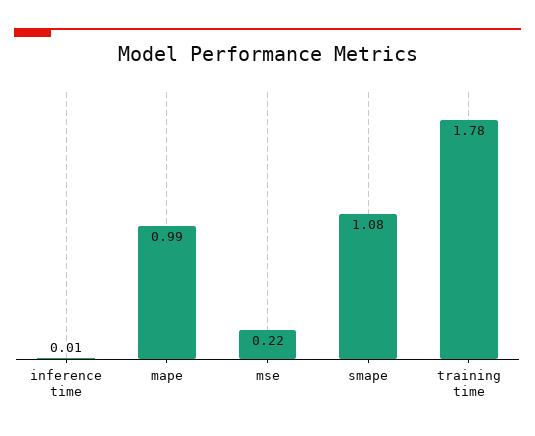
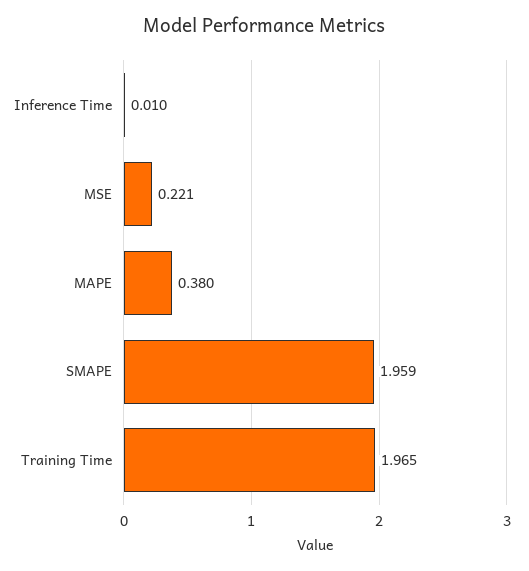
  {
    "inference time": 0.01,
-   "mape": 0.99,
+   "mape": 0.38,
    "mse": 0.221,
-   "smape": 1.08,
+   "smape": 1.959,
-   "training time": 1.78
+   "training time": 1.965
  }

